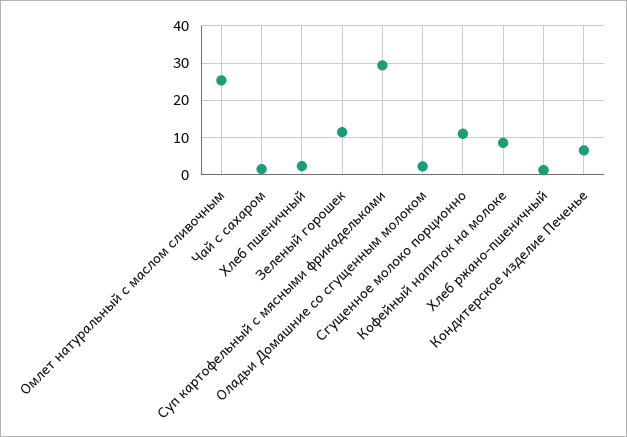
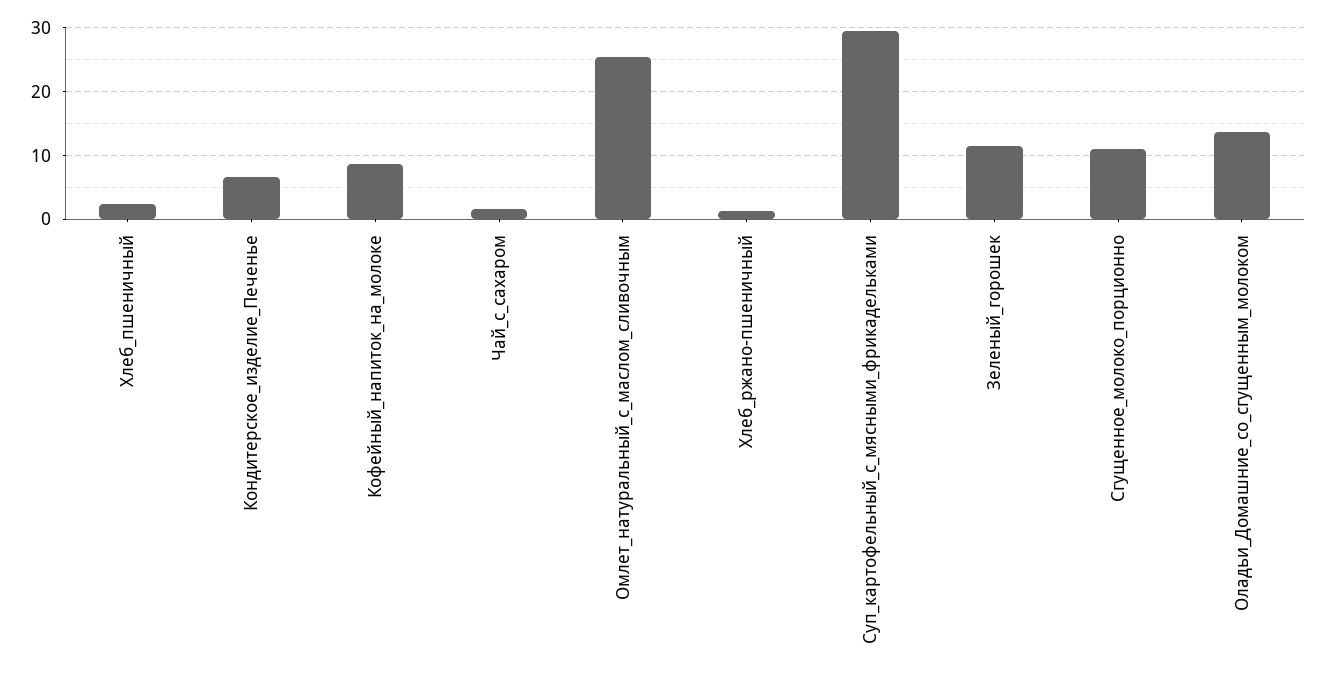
  {
    "Омлет натуральный с маслом сливочным": 25,
    "Чай с сахаром": 2,
    "Хлеб пшеничный": 2,
    "Зеленый горошек": 11,
    "Суп картофельный с мясными фрикадельками": 29,
-   "Оладьи Домашние со сгущенным молоком": 2,
+   "Оладьи Домашние со сгущенным молоком": 14,
    "Сгущенное молоко порционно": 11,
    "Кофейный напиток на молоке": 9,
    "Хлеб ржано-пшеничный": 1,
    "Кондитерское изделие Печенье": 7
  }

